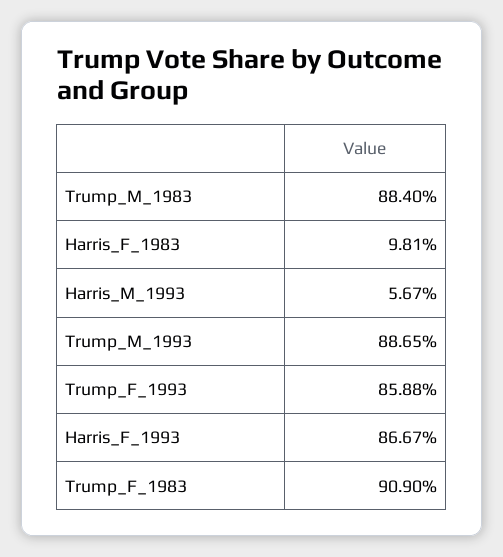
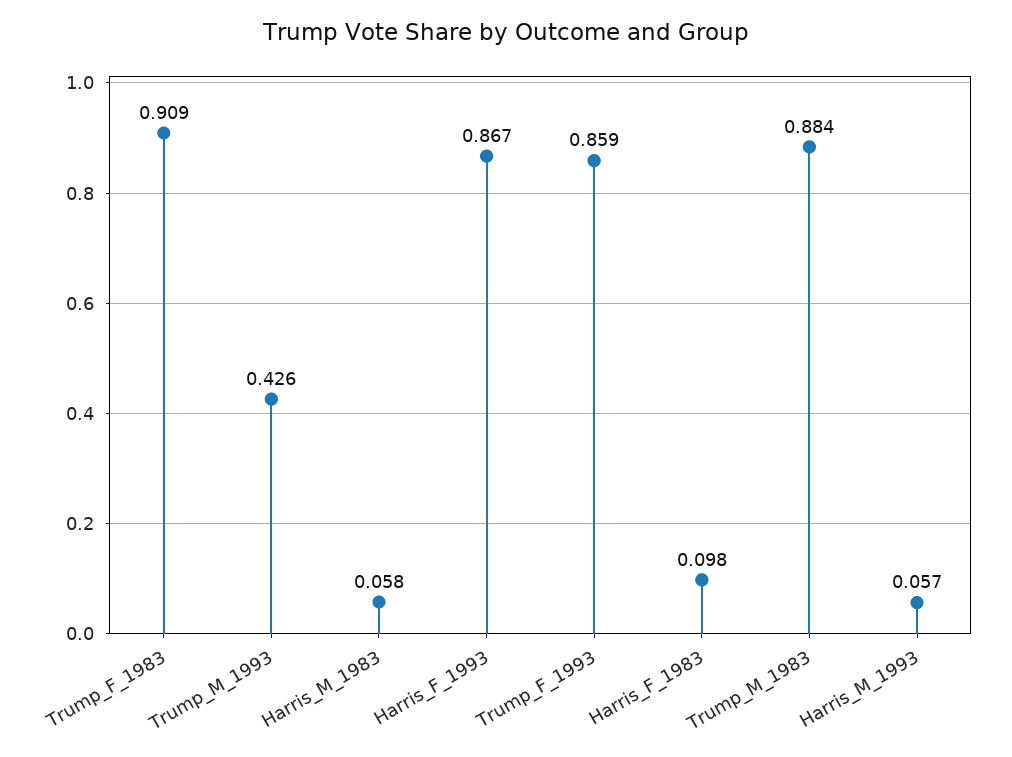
  {
    "Trump_M_1983": 0.884,
    "Harris_F_1983": 0.0981,
    "Harris_M_1993": 0.0567,
-   "Trump_M_1993": 0.8865,
+   "Trump_M_1993": 0.426,
    "Trump_F_1993": 0.8588,
    "Harris_F_1993": 0.8667,
-   "Trump_F_1983": 0.909
+   "Trump_F_1983": 0.909,
+   "Harris_M_1983": 0.058
  }

